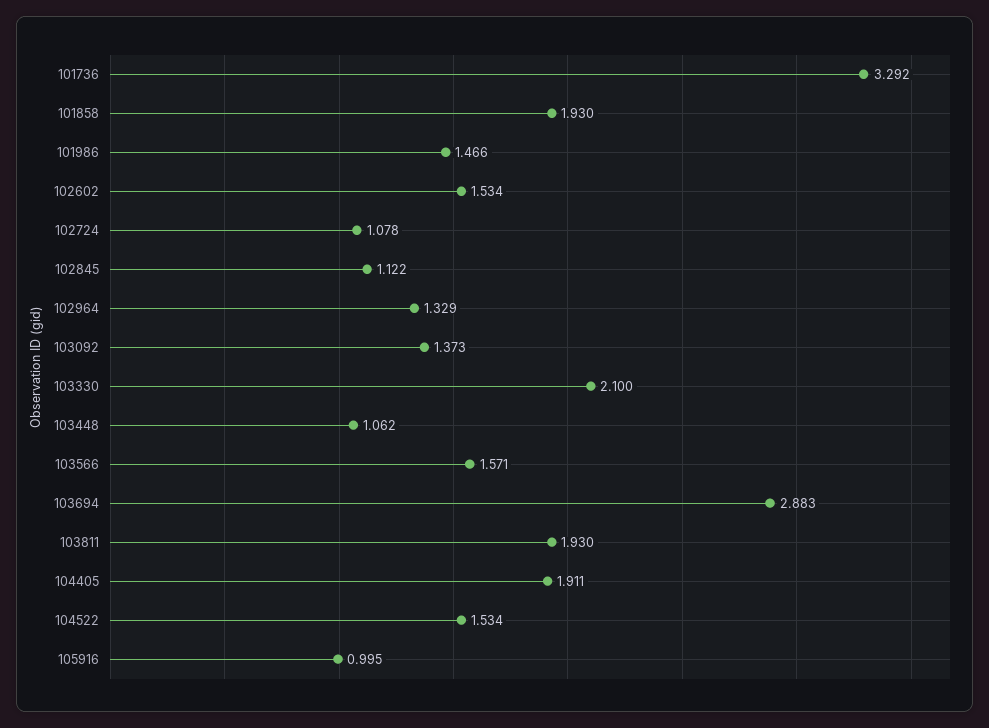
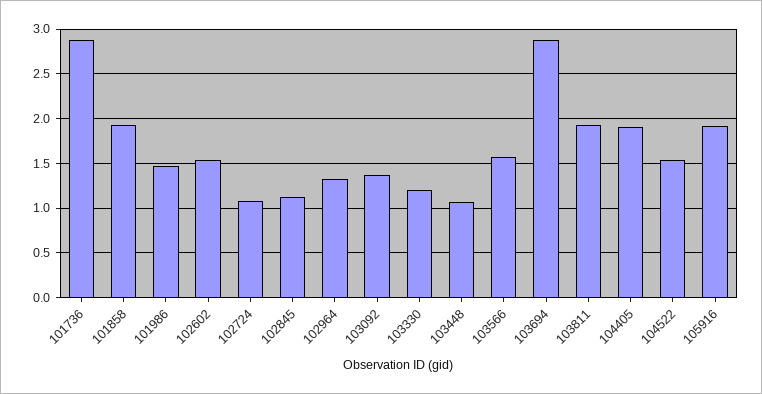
  {
-   "101736": 3.292,
+   "101736": 2.9,
    "101858": 1.93,
    "101986": 1.466,
    "102602": 1.534,
    "102724": 1.078,
    "102845": 1.122,
    "102964": 1.329,
    "103092": 1.373,
-   "103330": 2.1,
+   "103330": 1.2,
    "103448": 1.062,
    "103566": 1.571,
    "103694": 2.883,
    "103811": 1.93,
    "104405": 1.911,
    "104522": 1.534,
-   "105916": 0.995
+   "105916": 1.9
  }

